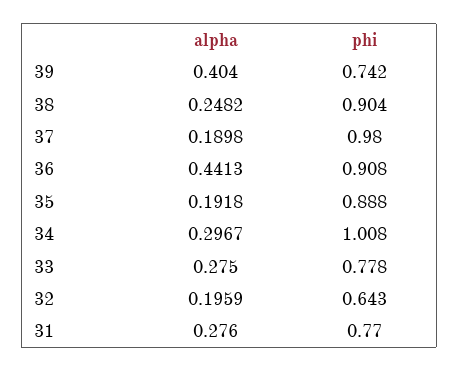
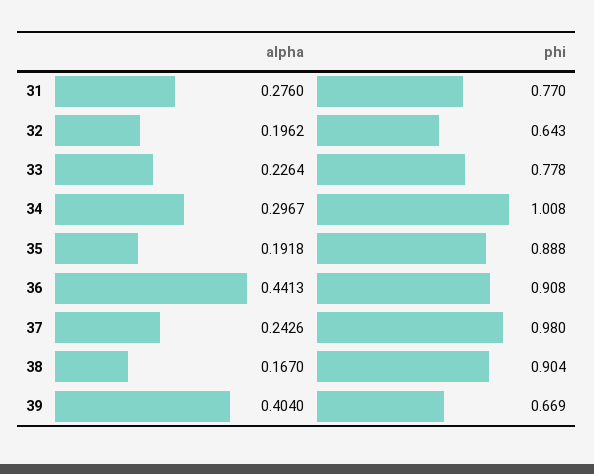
  {
    "alpha": {
      "39": 0.404,
-     "38": 0.2482,
+     "38": 0.167,
-     "37": 0.1898,
+     "37": 0.2426,
      "36": 0.4413,
      "35": 0.1918,
      "34": 0.2967,
-     "33": 0.275,
+     "33": 0.2264,
-     "32": 0.1959,
+     "32": 0.1962,
      "31": 0.276
    },
    "phi": {
-     "39": 0.742,
+     "39": 0.669,
      "38": 0.904,
      "37": 0.98,
      "36": 0.908,
      "35": 0.888,
      "34": 1.008,
      "33": 0.778,
      "32": 0.643,
      "31": 0.77
    }
  }

